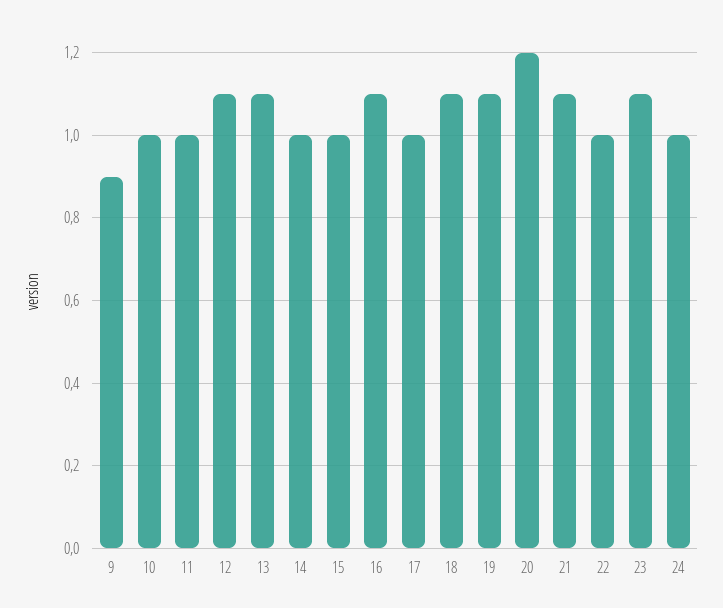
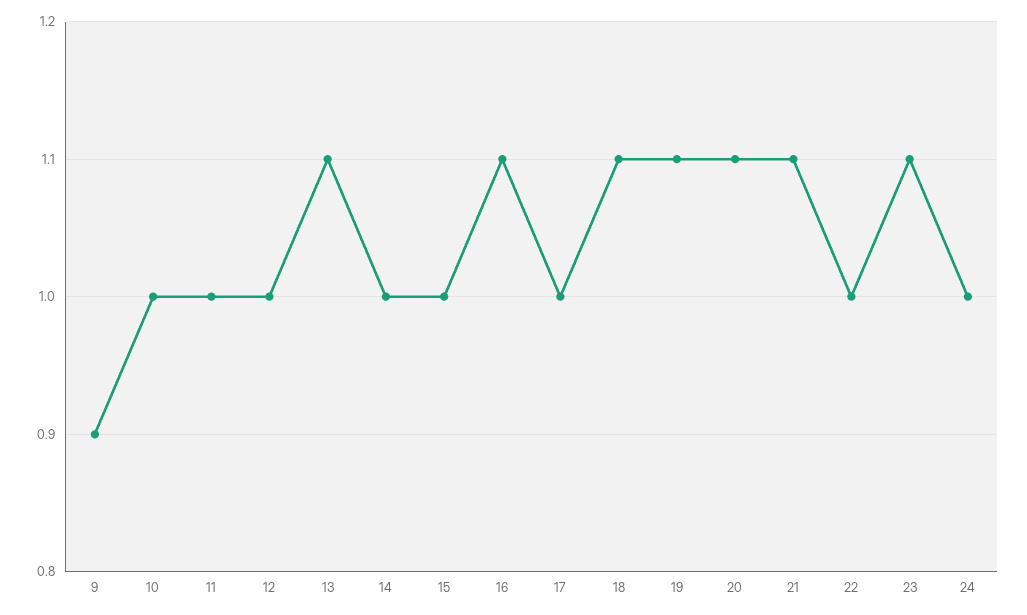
  {
    "9": 0.9,
    "10": 1,
    "11": 1,
-   "12": 1.1,
+   "12": 1,
    "13": 1.1,
    "14": 1,
    "15": 1,
    "16": 1.1,
    "17": 1,
    "18": 1.1,
    "19": 1.1,
-   "20": 1.2,
+   "20": 1.1,
    "21": 1.1,
    "22": 1,
    "23": 1.1,
    "24": 1
  }

